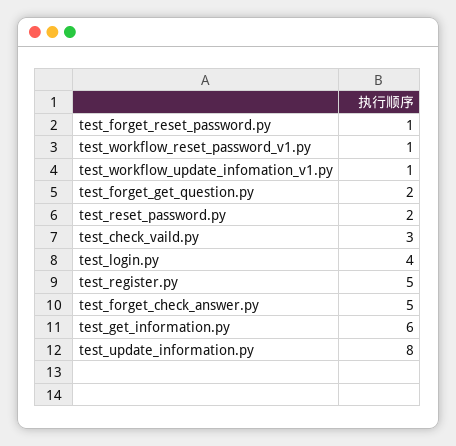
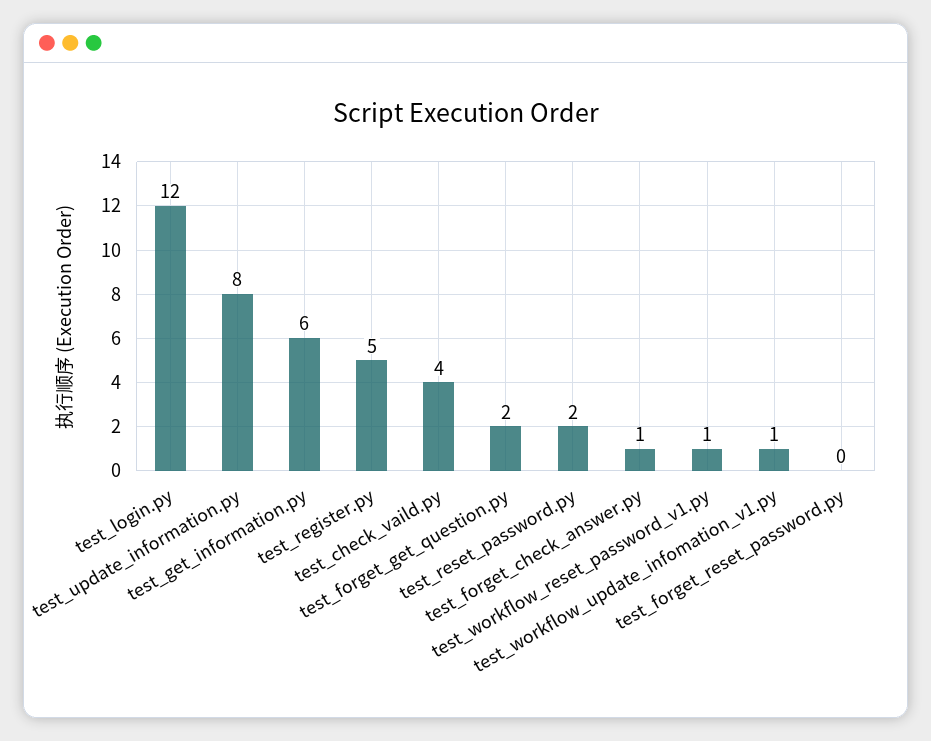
  {
-   "test_forget_reset_password.py": 1,
+   "test_forget_reset_password.py": 0,
    "test_workflow_reset_password_v1.py": 1,
    "test_workflow_update_infomation_v1.py": 1,
    "test_forget_get_question.py": 2,
    "test_reset_password.py": 2,
-   "test_check_vaild.py": 3,
+   "test_check_vaild.py": 4,
-   "test_login.py": 4,
+   "test_login.py": 12,
    "test_register.py": 5,
-   "test_forget_check_answer.py": 5,
+   "test_forget_check_answer.py": 1,
    "test_get_information.py": 6,
    "test_update_information.py": 8
  }

